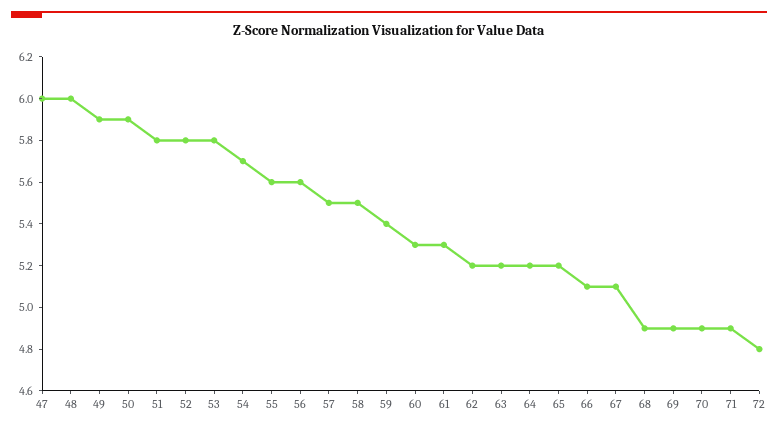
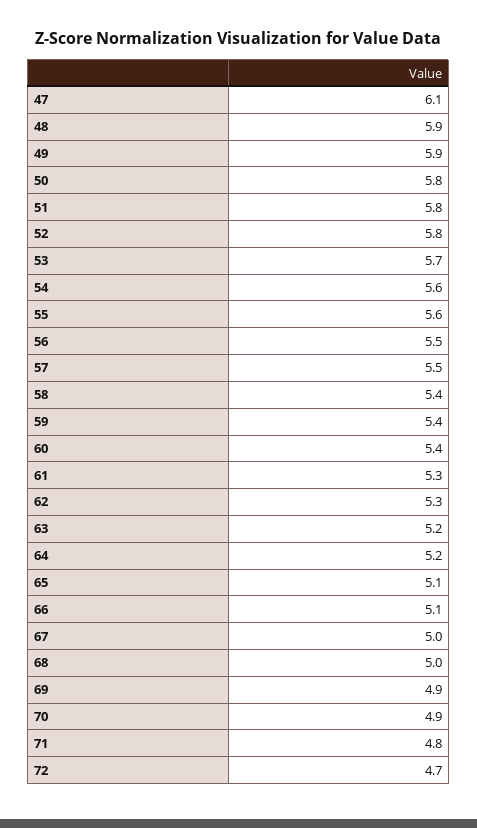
  {
-   "47": 6,
+   "47": 6.1,
-   "48": 6,
+   "48": 5.9,
    "49": 5.9,
-   "50": 5.9,
+   "50": 5.8,
    "51": 5.8,
    "52": 5.8,
-   "53": 5.8,
+   "53": 5.7,
-   "54": 5.7,
+   "54": 5.6,
    "55": 5.6,
-   "56": 5.6,
+   "56": 5.5,
    "57": 5.5,
-   "58": 5.5,
+   "58": 5.4,
    "59": 5.4,
-   "60": 5.3,
+   "60": 5.4,
    "61": 5.3,
-   "62": 5.2,
+   "62": 5.3,
    "63": 5.2,
    "64": 5.2,
-   "65": 5.2,
+   "65": 5.1,
    "66": 5.1,
-   "67": 5.1,
+   "67": 5,
-   "68": 4.9,
+   "68": 5,
    "69": 4.9,
    "70": 4.9,
-   "71": 4.9,
+   "71": 4.8,
-   "72": 4.8
+   "72": 4.7
  }

